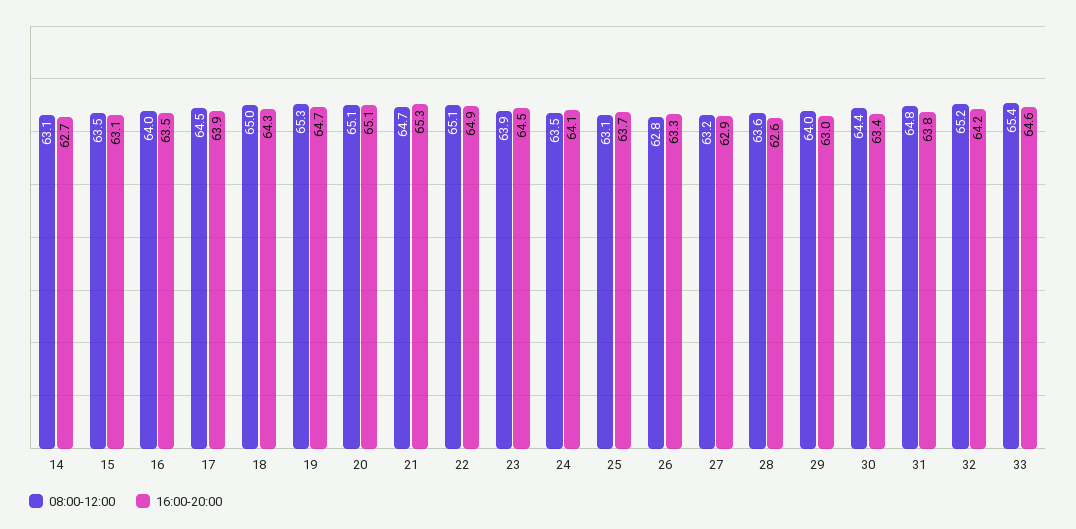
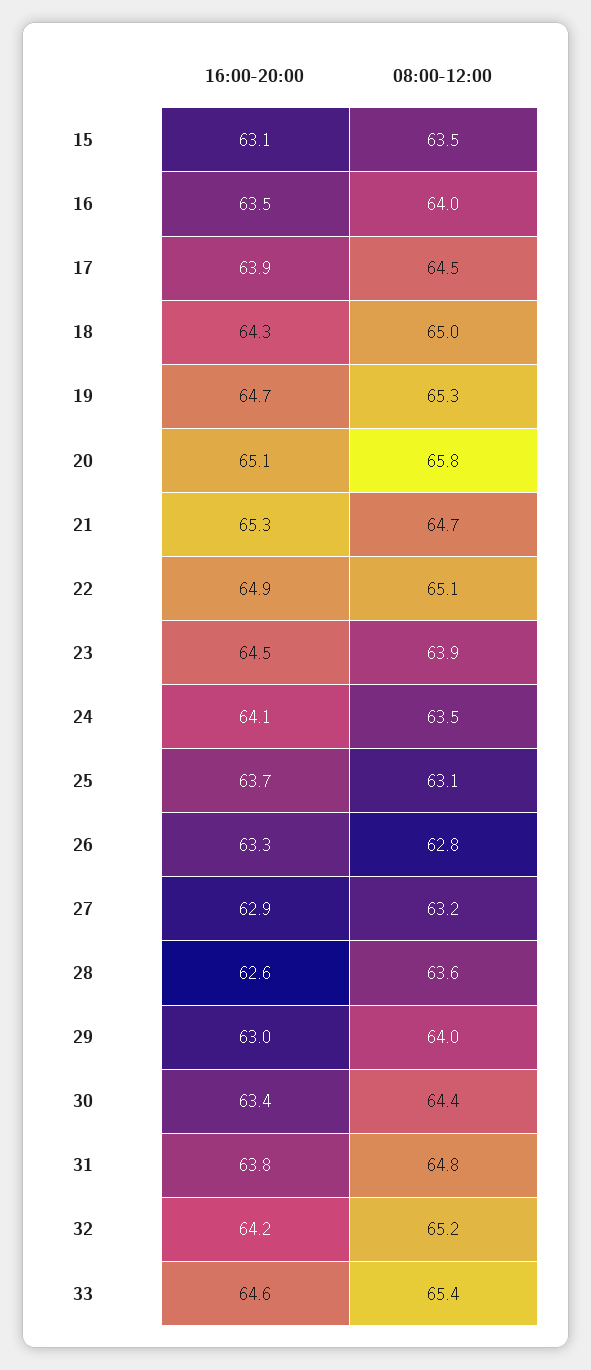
  {
    "08:00-12:00": {
-     "14": 63.1,
      "15": 63.5,
      "16": 64,
      "17": 64.5,
      "18": 65,
      "19": 65.3,
-     "20": 65.1,
+     "20": 65.8,
      "21": 64.7,
      "22": 65.1,
      "23": 63.9,
      "24": 63.5,
      "25": 63.1,
      "26": 62.8,
      "27": 63.2,
      "28": 63.6,
      "29": 64,
      "30": 64.4,
      "31": 64.8,
      "32": 65.2,
      "33": 65.4
    },
    "16:00-20:00": {
-     "14": 62.7,
      "15": 63.1,
      "16": 63.5,
      "17": 63.9,
      "18": 64.3,
      "19": 64.7,
      "20": 65.1,
      "21": 65.3,
      "22": 64.9,
      "23": 64.5,
      "24": 64.1,
      "25": 63.7,
      "26": 63.3,
      "27": 62.9,
      "28": 62.6,
      "29": 63,
      "30": 63.4,
      "31": 63.8,
      "32": 64.2,
      "33": 64.6
    }
  }

